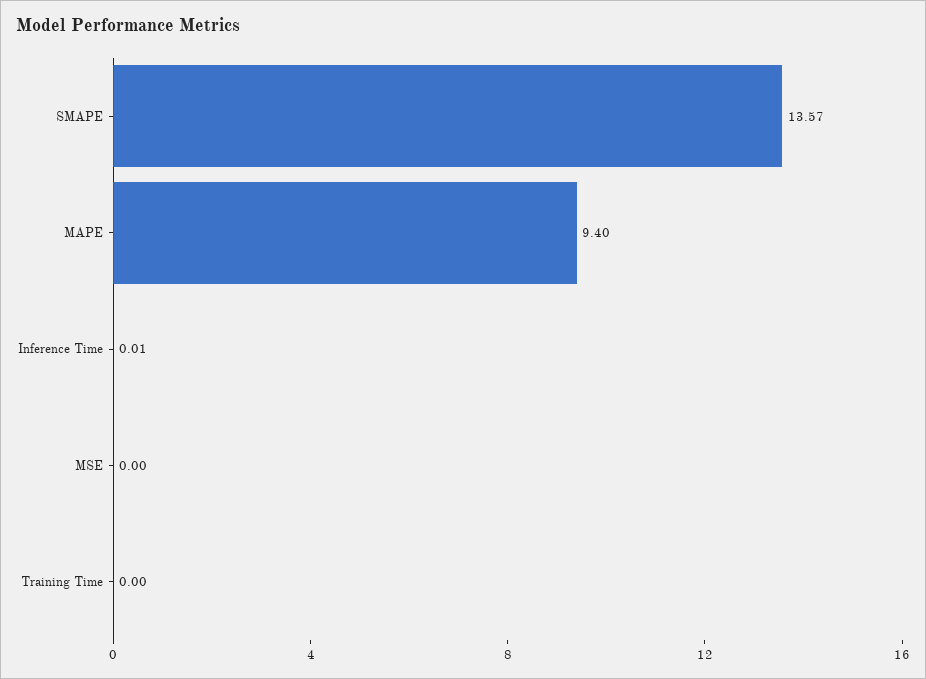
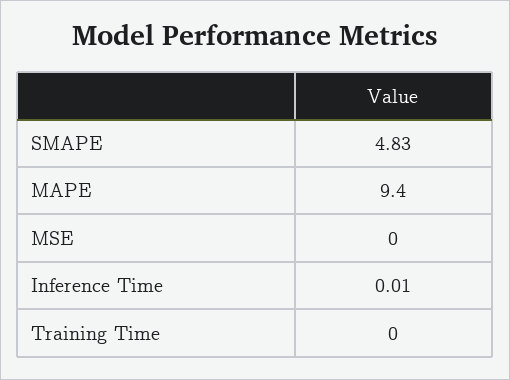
  {
-   "SMAPE": 13.57,
+   "SMAPE": 4.83,
    "MAPE": 9.4,
    "Inference Time": 0.01,
    "MSE": 0,
    "Training Time": 0
  }

